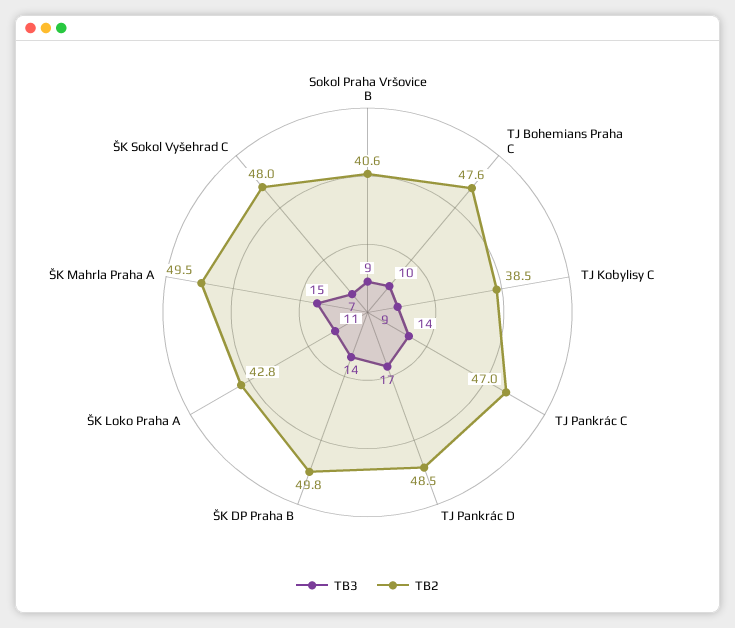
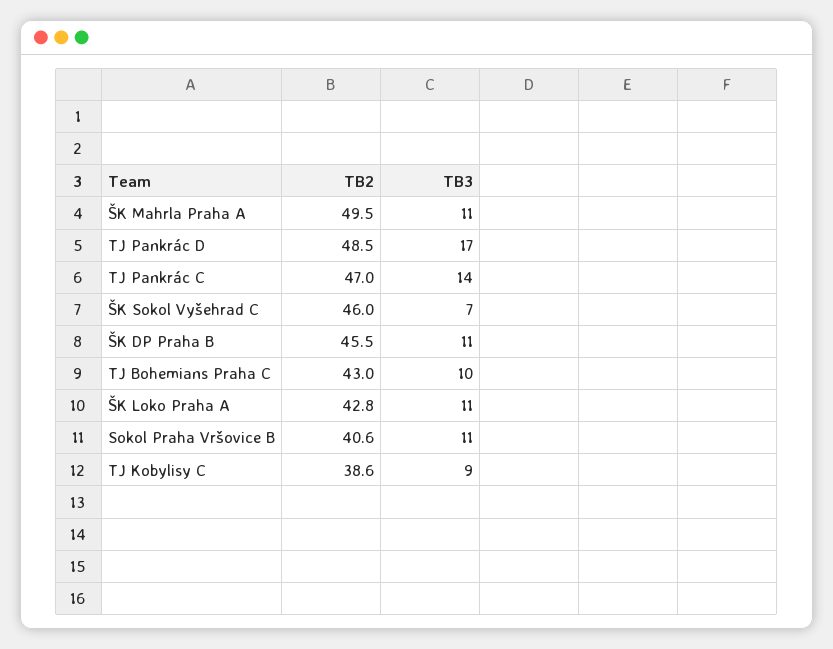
  {
    "TB3": {
-     "Sokol Praha Vršovice B": 9,
+     "Sokol Praha Vršovice B": 11,
      "TJ Bohemians Praha C": 10,
      "TJ Kobylisy C": 9,
      "TJ Pankrác C": 14,
      "TJ Pankrác D": 17,
-     "ŠK DP Praha B": 14,
+     "ŠK DP Praha B": 11,
      "ŠK Loko Praha A": 11,
-     "ŠK Mahrla Praha A": 15,
+     "ŠK Mahrla Praha A": 11,
      "ŠK Sokol Vyšehrad C": 7
    },
    "TB2": {
      "Sokol Praha Vršovice B": 40.6,
-     "TJ Bohemians Praha C": 47.6,
+     "TJ Bohemians Praha C": 43,
-     "TJ Kobylisy C": 38.5,
+     "TJ Kobylisy C": 38.6,
      "TJ Pankrác C": 47,
      "TJ Pankrác D": 48.5,
-     "ŠK DP Praha B": 49.8,
+     "ŠK DP Praha B": 45.5,
      "ŠK Loko Praha A": 42.8,
      "ŠK Mahrla Praha A": 49.5,
-     "ŠK Sokol Vyšehrad C": 48
+     "ŠK Sokol Vyšehrad C": 46
    }
  }

